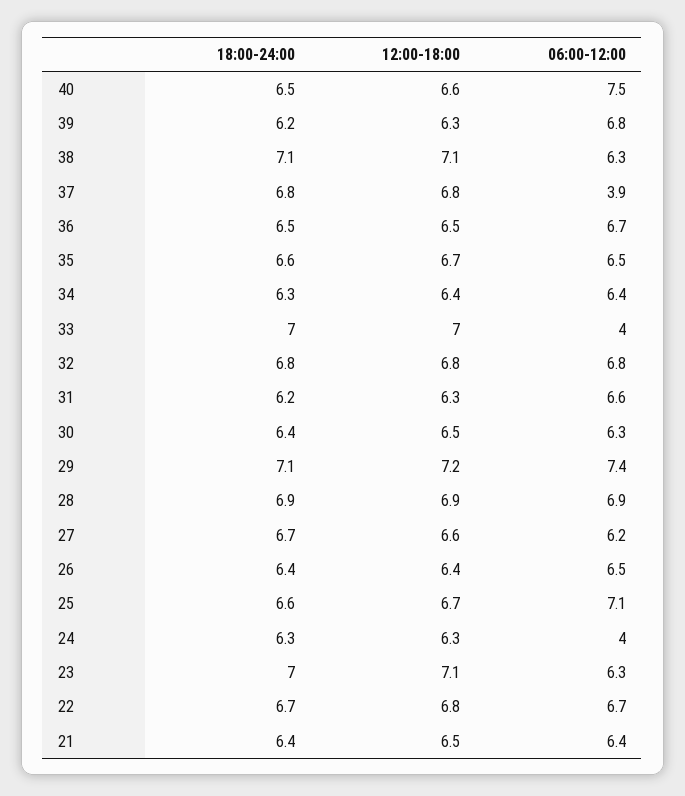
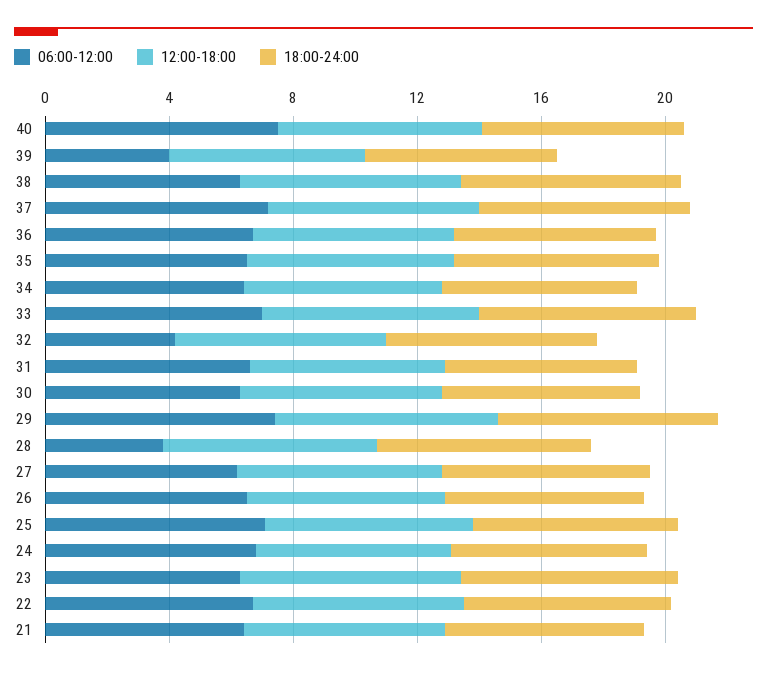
  {
    "18:00-24:00": {
      "40": 6.5,
      "39": 6.2,
      "38": 7.1,
      "37": 6.8,
      "36": 6.5,
      "35": 6.6,
      "34": 6.3,
      "33": 7,
      "32": 6.8,
      "31": 6.2,
      "30": 6.4,
      "29": 7.1,
      "28": 6.9,
      "27": 6.7,
      "26": 6.4,
      "25": 6.6,
      "24": 6.3,
      "23": 7,
      "22": 6.7,
      "21": 6.4
    },
    "12:00-18:00": {
      "40": 6.6,
      "39": 6.3,
      "38": 7.1,
      "37": 6.8,
      "36": 6.5,
      "35": 6.7,
      "34": 6.4,
      "33": 7,
      "32": 6.8,
      "31": 6.3,
      "30": 6.5,
      "29": 7.2,
      "28": 6.9,
      "27": 6.6,
      "26": 6.4,
      "25": 6.7,
      "24": 6.3,
      "23": 7.1,
      "22": 6.8,
      "21": 6.5
    },
    "06:00-12:00": {
      "40": 7.5,
-     "39": 6.8,
+     "39": 4,
      "38": 6.3,
-     "37": 3.9,
+     "37": 7,
      "36": 6.7,
      "35": 6.5,
      "34": 6.4,
-     "33": 4,
+     "33": 7,
-     "32": 6.8,
+     "32": 4,
      "31": 6.6,
      "30": 6.3,
      "29": 7.4,
-     "28": 6.9,
+     "28": 4,
      "27": 6.2,
      "26": 6.5,
      "25": 7.1,
-     "24": 4,
+     "24": 7,
      "23": 6.3,
      "22": 6.7,
      "21": 6.4
    }
  }

